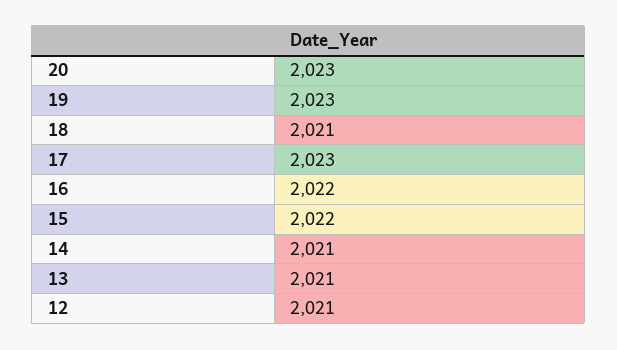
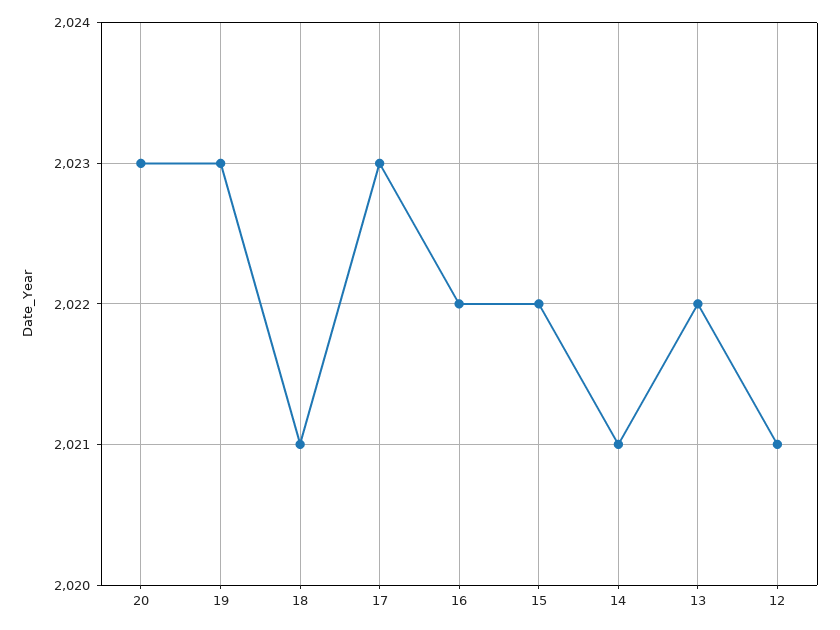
  {
    "20": 2023,
    "19": 2023,
    "18": 2021,
    "17": 2023,
    "16": 2022,
    "15": 2022,
    "14": 2021,
-   "13": 2021,
+   "13": 2022,
    "12": 2021
  }

